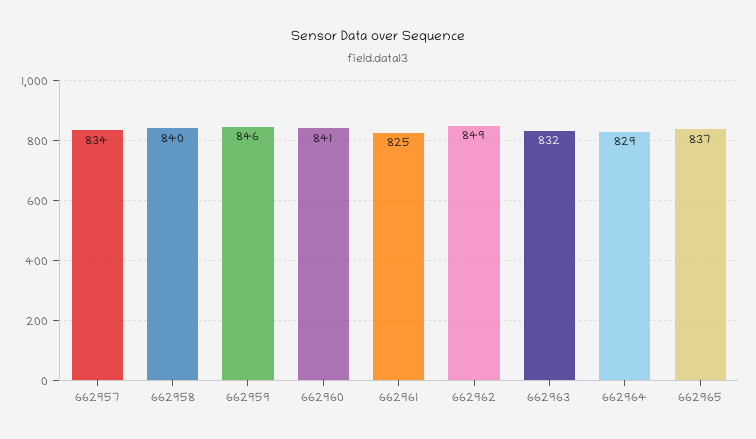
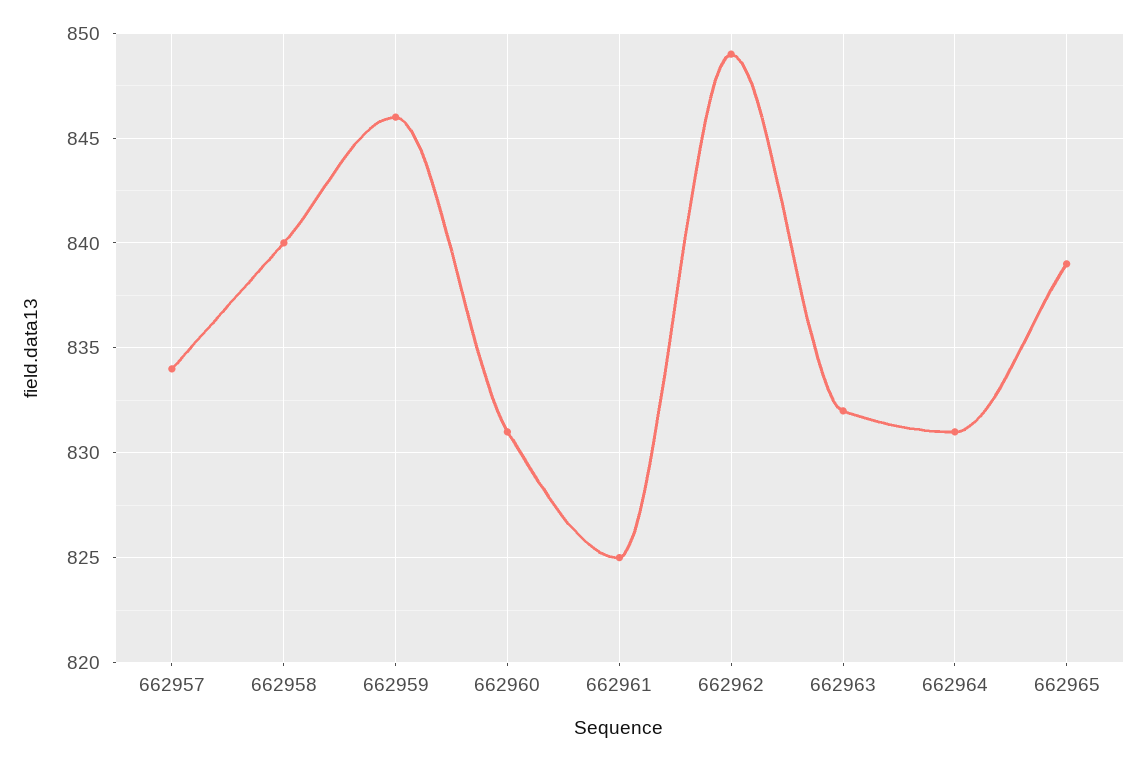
  {
    "662957": 834,
    "662958": 840,
    "662959": 846,
-   "662960": 841,
+   "662960": 831,
    "662961": 825,
    "662962": 849,
    "662963": 832,
-   "662964": 829,
+   "662964": 831,
-   "662965": 837
+   "662965": 839
  }

